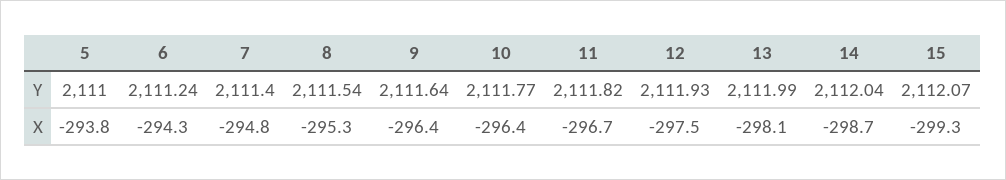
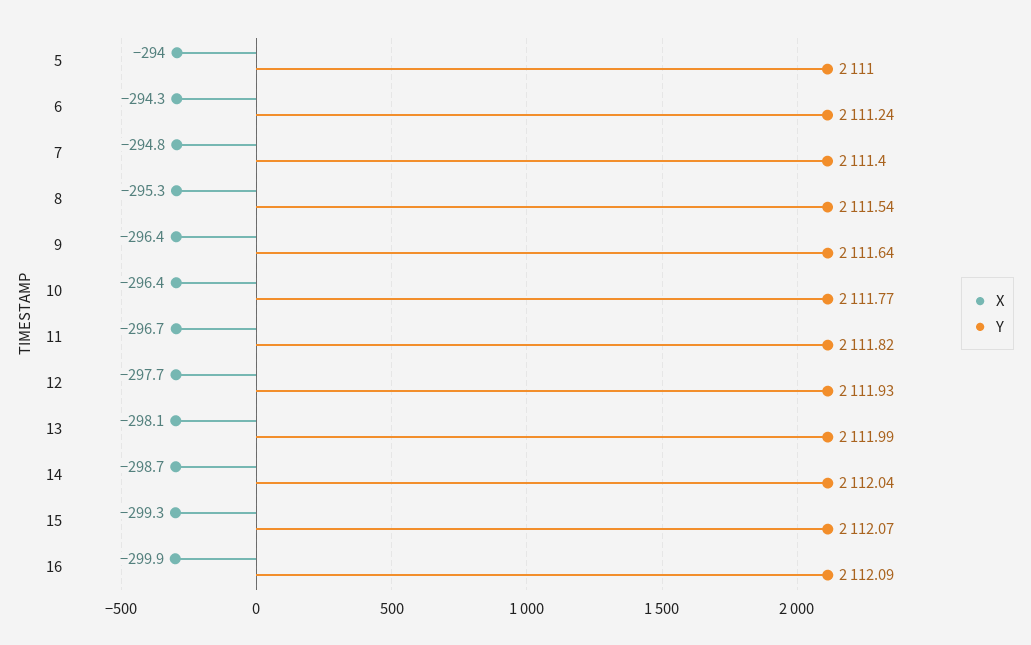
  {
    "Y": {
      "5": 2111,
      "6": 2111.24,
      "7": 2111.4,
      "8": 2111.54,
      "9": 2111.64,
      "10": 2111.77,
      "11": 2111.82,
      "12": 2111.93,
      "13": 2111.99,
      "14": 2112.04,
-     "15": 2112.07
+     "15": 2112.07,
+     "16": 2112.09
    },
    "X": {
-     "5": -293.8,
+     "5": -294,
      "6": -294.3,
      "7": -294.8,
      "8": -295.3,
      "9": -296.4,
      "10": -296.4,
      "11": -296.7,
-     "12": -297.5,
+     "12": -297.7,
      "13": -298.1,
      "14": -298.7,
-     "15": -299.3
+     "15": -299.3,
+     "16": -299.9
    }
  }

